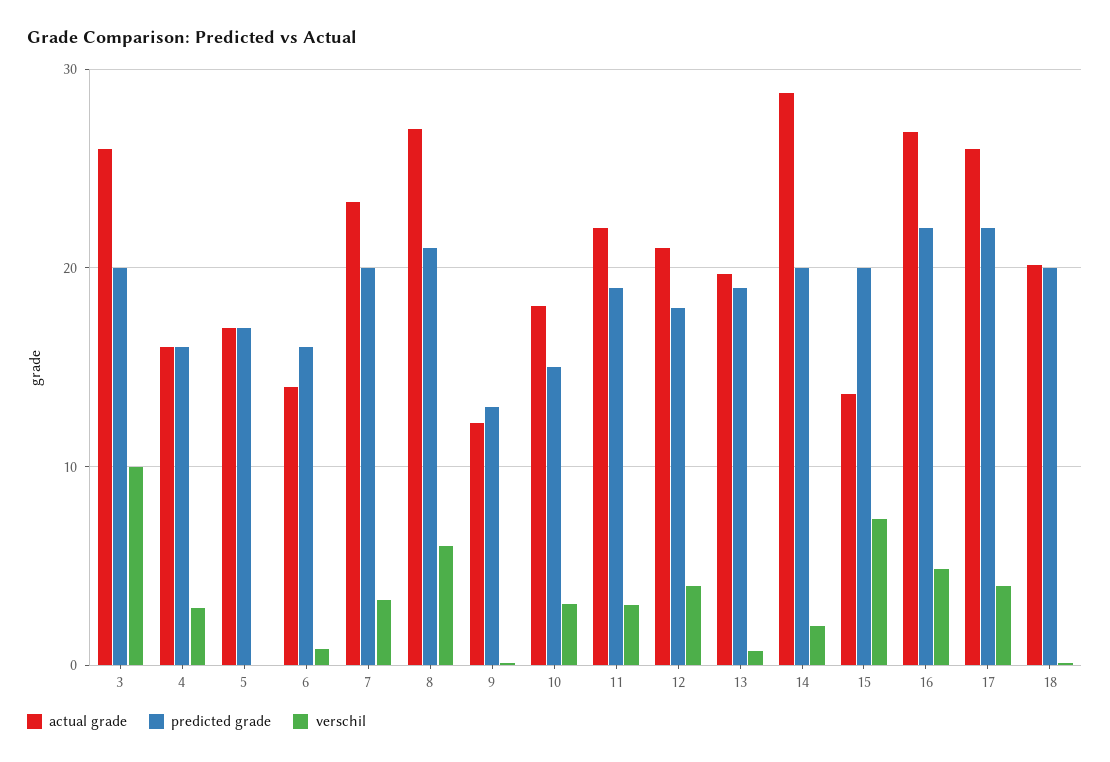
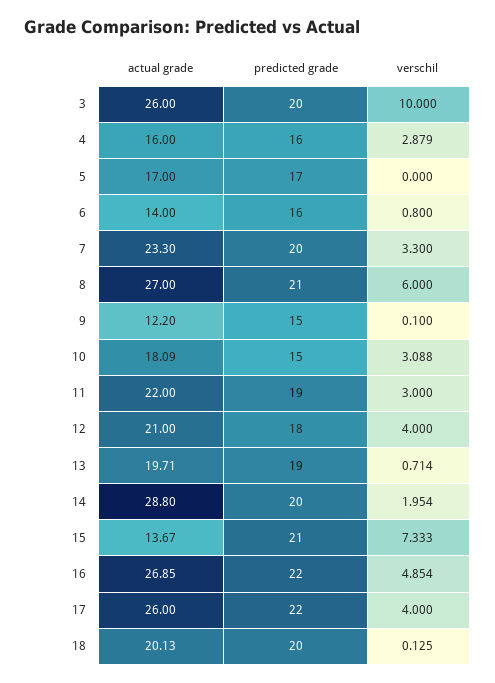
  {
    "actual grade": {
      "3": 26,
      "4": 16,
      "5": 17,
      "6": 14,
      "7": 23.3,
      "8": 27,
      "9": 12.2,
      "10": 18.09,
      "11": 22,
      "12": 21,
      "13": 19.71,
      "14": 28.8,
      "15": 13.67,
      "16": 26.85,
      "17": 26,
      "18": 20.13
    },
    "predicted grade": {
      "3": 20,
      "4": 16,
      "5": 17,
      "6": 16,
      "7": 20,
      "8": 21,
-     "9": 13,
+     "9": 15,
      "10": 15,
      "11": 19,
      "12": 18,
      "13": 19,
      "14": 20,
-     "15": 20,
+     "15": 21,
      "16": 22,
      "17": 22,
      "18": 20
    },
    "verschil": {
      "3": 10,
      "4": 2.879,
      "5": 0,
      "6": 0.8,
      "7": 3.3,
      "8": 6,
      "9": 0.1,
      "10": 3.088,
      "11": 3,
      "12": 4,
      "13": 0.714,
      "14": 1.954,
      "15": 7.333,
      "16": 4.854,
      "17": 4,
      "18": 0.125
    }
  }

